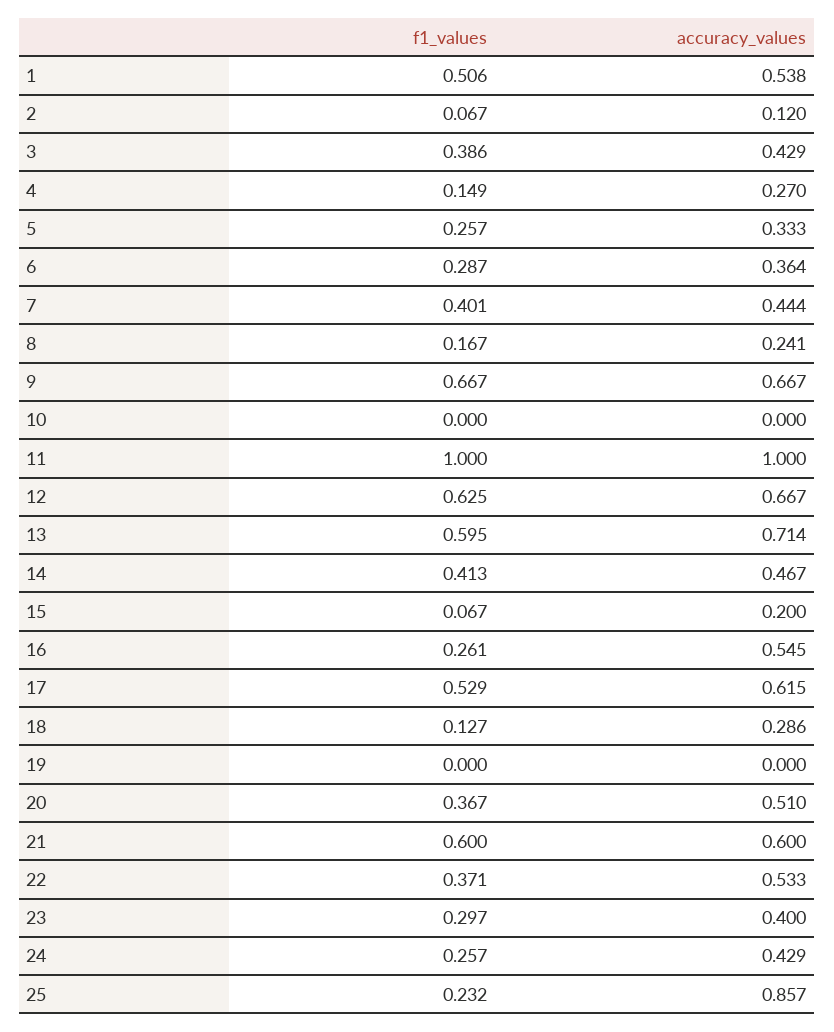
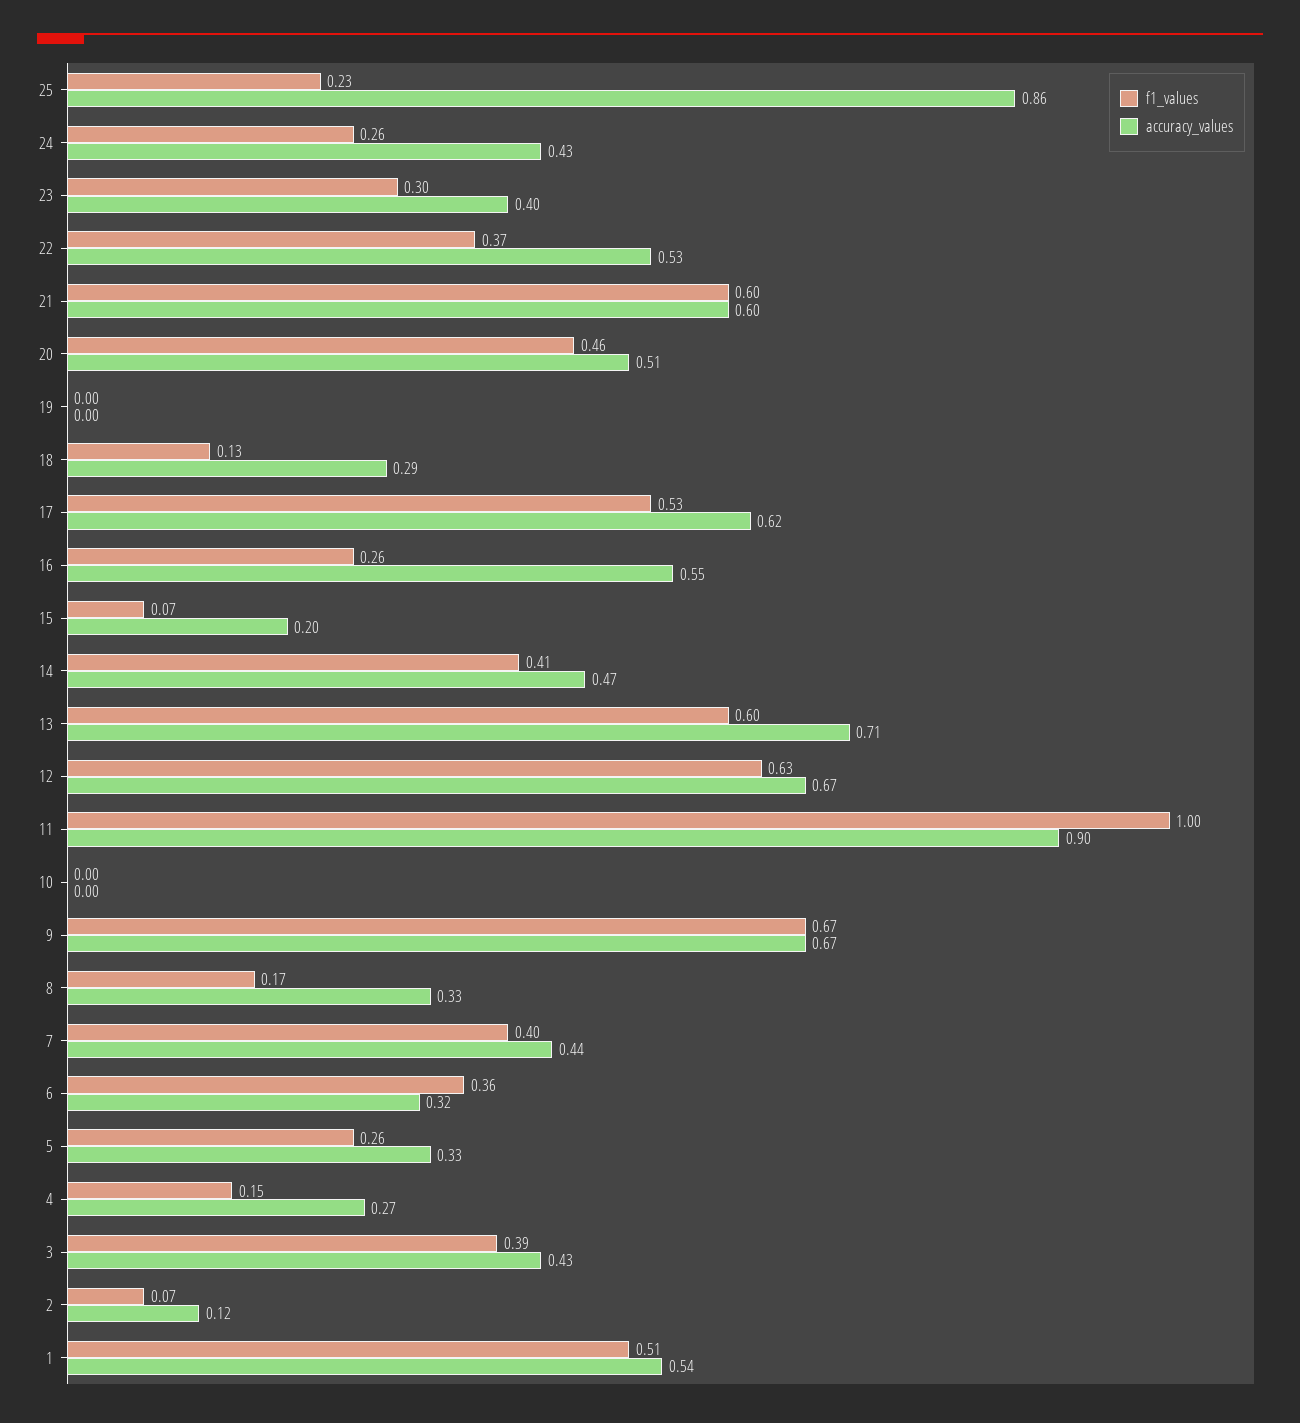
  {
    "f1_values": {
      "1": 0.506,
      "2": 0.067,
      "3": 0.386,
      "4": 0.149,
      "5": 0.257,
-     "6": 0.287,
+     "6": 0.36,
      "7": 0.401,
      "8": 0.167,
      "9": 0.667,
      "10": 0,
      "11": 1,
      "12": 0.625,
      "13": 0.595,
      "14": 0.413,
      "15": 0.067,
      "16": 0.261,
      "17": 0.529,
      "18": 0.127,
      "19": 0,
-     "20": 0.367,
+     "20": 0.46,
      "21": 0.6,
      "22": 0.371,
      "23": 0.297,
      "24": 0.257,
      "25": 0.232
    },
    "accuracy_values": {
      "1": 0.538,
      "2": 0.12,
      "3": 0.429,
      "4": 0.27,
      "5": 0.333,
-     "6": 0.364,
+     "6": 0.32,
      "7": 0.444,
-     "8": 0.241,
+     "8": 0.33,
      "9": 0.667,
      "10": 0,
-     "11": 1,
+     "11": 0.9,
      "12": 0.667,
      "13": 0.714,
      "14": 0.467,
      "15": 0.2,
      "16": 0.545,
      "17": 0.615,
      "18": 0.286,
      "19": 0,
      "20": 0.51,
      "21": 0.6,
      "22": 0.533,
      "23": 0.4,
      "24": 0.429,
      "25": 0.857
    }
  }

